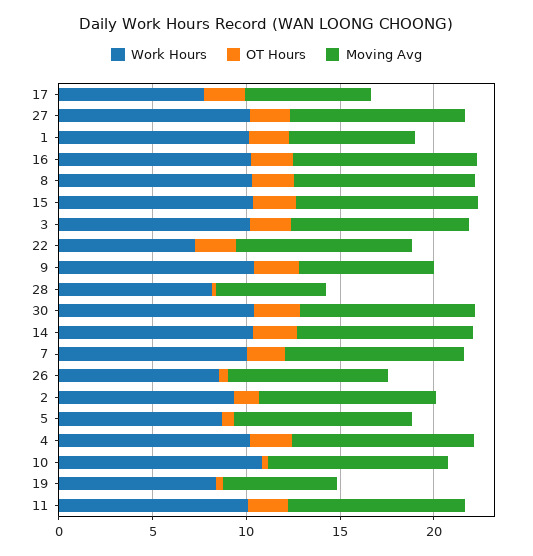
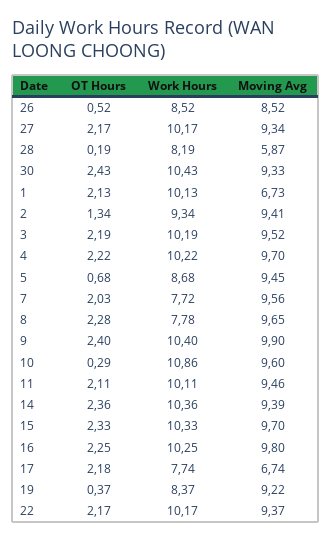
  {
    "Work Hours": {
      "17": 7.74,
      "27": 10.17,
      "1": 10.13,
      "16": 10.25,
-     "8": 10,
+     "8": 7.78,
      "15": 10.33,
      "3": 10.19,
-     "22": 7,
+     "22": 10.17,
      "9": 10.4,
      "28": 8.19,
      "30": 10.43,
      "14": 10.36,
-     "7": 10,
+     "7": 7.72,
      "26": 8.52,
      "2": 9.34,
      "5": 8.68,
      "4": 10.22,
      "10": 10.86,
      "19": 8.37,
      "11": 10.11
    },
    "OT Hours": {
      "17": 2.18,
      "27": 2.17,
      "1": 2.13,
      "16": 2.25,
      "8": 2.28,
      "15": 2.33,
      "3": 2.19,
      "22": 2.17,
      "9": 2.4,
      "28": 0.19,
      "30": 2.43,
      "14": 2.36,
      "7": 2.03,
      "26": 0.52,
      "2": 1.34,
      "5": 0.68,
      "4": 2.22,
      "10": 0.29,
      "19": 0.37,
      "11": 2.11
    },
    "Moving Avg": {
      "17": 6.74,
      "27": 9.34,
      "1": 6.73,
      "16": 9.8,
      "8": 9.65,
      "15": 9.7,
      "3": 9.52,
      "22": 9.37,
-     "9": 7,
+     "9": 9.9,
      "28": 5.87,
      "30": 9.33,
      "14": 9.39,
      "7": 9.56,
      "26": 8.52,
      "2": 9.41,
      "5": 9.45,
      "4": 9.7,
      "10": 9.6,
-     "19": 6,
+     "19": 9.22,
      "11": 9.46
    }
  }

